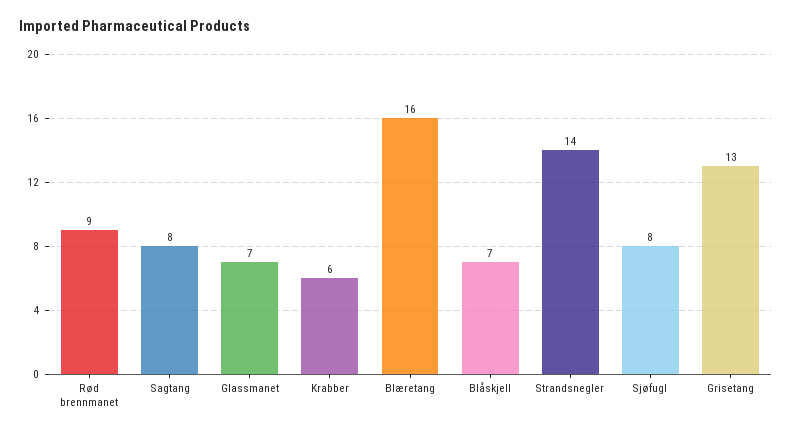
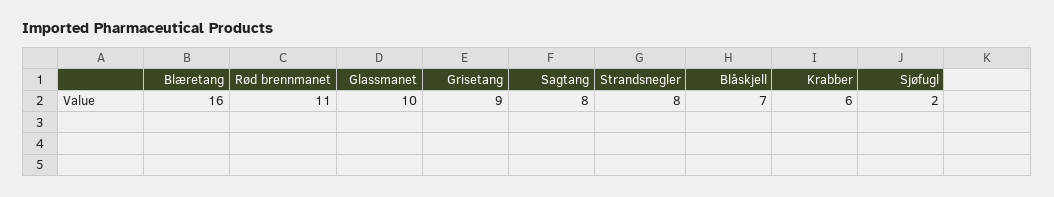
  {
-   "Rød brennmanet": 9,
+   "Rød brennmanet": 11,
    "Sagtang": 8,
-   "Glassmanet": 7,
+   "Glassmanet": 10,
    "Krabber": 6,
    "Blæretang": 16,
    "Blåskjell": 7,
-   "Strandsnegler": 14,
+   "Strandsnegler": 8,
-   "Sjøfugl": 8,
+   "Sjøfugl": 2,
-   "Grisetang": 13
+   "Grisetang": 9
  }

